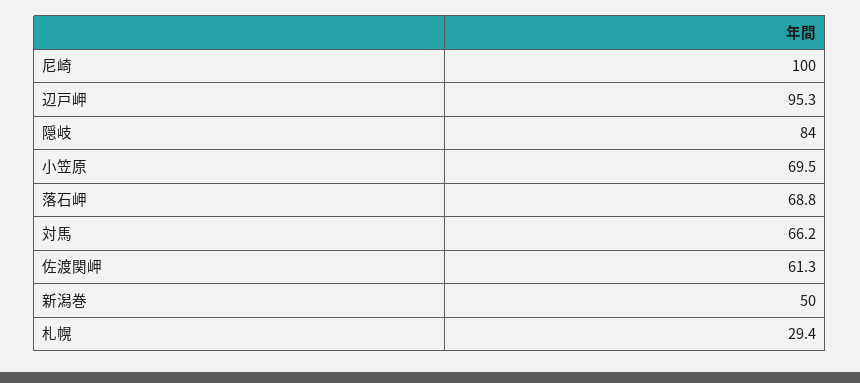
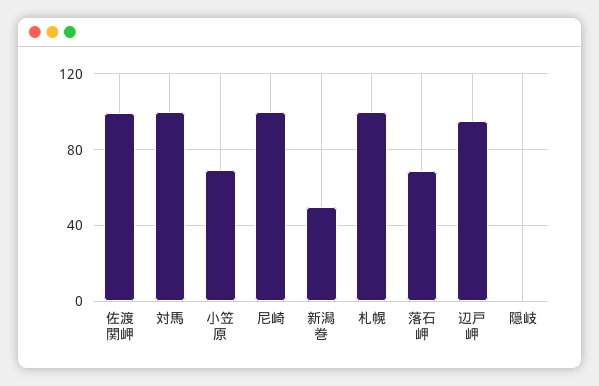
  {
    "尼崎": 100,
    "辺戸岬": 95.3,
-   "隠岐": 84,
+   "隠岐": 0,
    "小笠原": 69.5,
    "落石岬": 68.8,
-   "対馬": 66.2,
+   "対馬": 100,
-   "佐渡関岬": 61.3,
+   "佐渡関岬": 100,
    "新潟巻": 50,
-   "札幌": 29.4
+   "札幌": 100
  }

